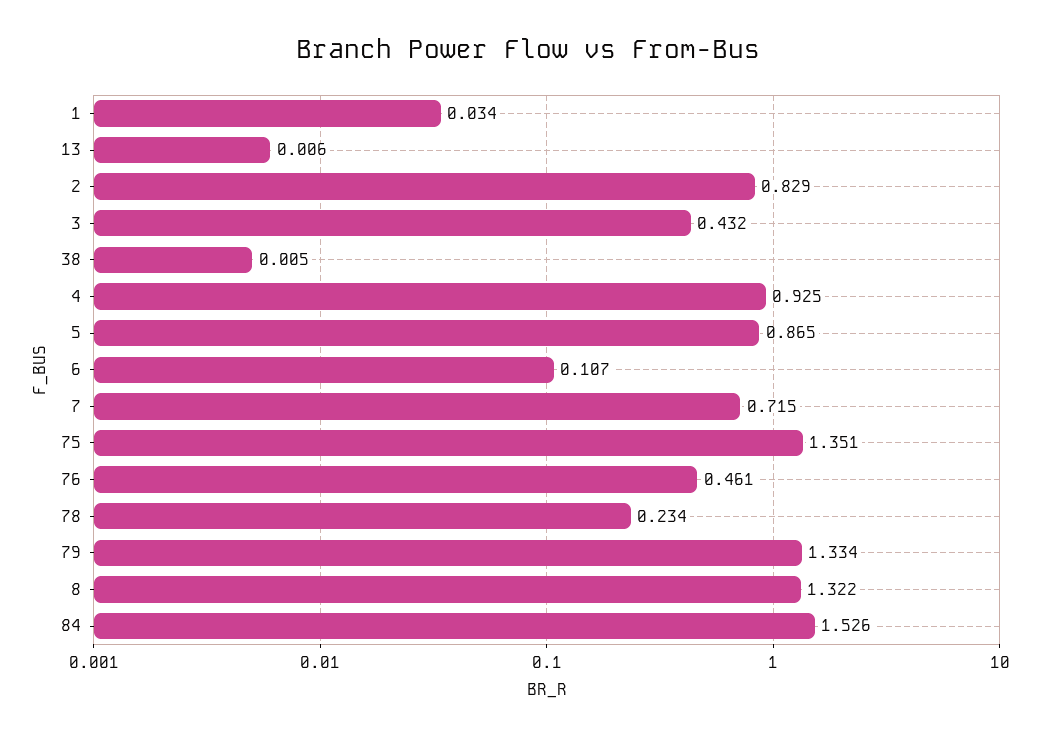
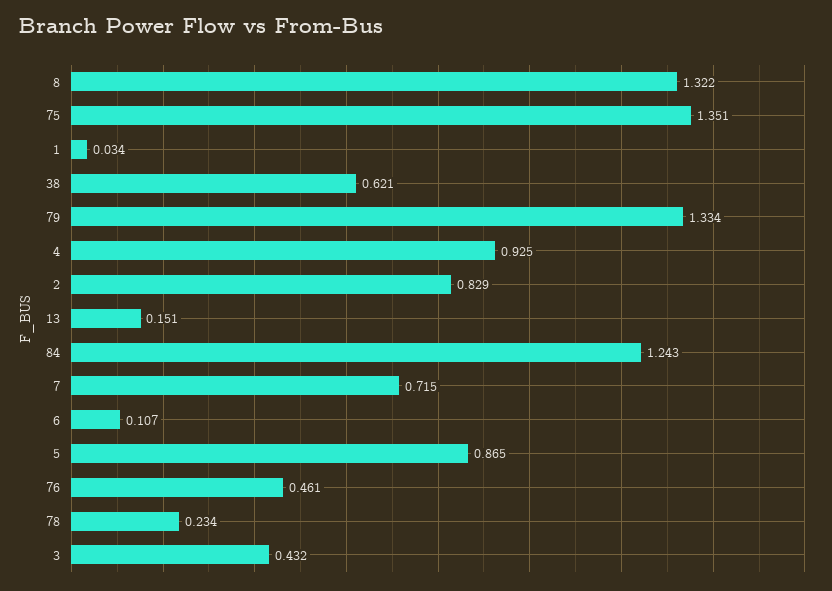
  {
    "1": 0.034,
-   "13": 0.006,
+   "13": 0.151,
    "2": 0.829,
    "3": 0.432,
-   "38": 0.005,
+   "38": 0.621,
    "4": 0.925,
    "5": 0.865,
    "6": 0.107,
    "7": 0.715,
    "75": 1.351,
    "76": 0.461,
    "78": 0.234,
    "79": 1.334,
    "8": 1.322,
-   "84": 1.526
+   "84": 1.243
  }

